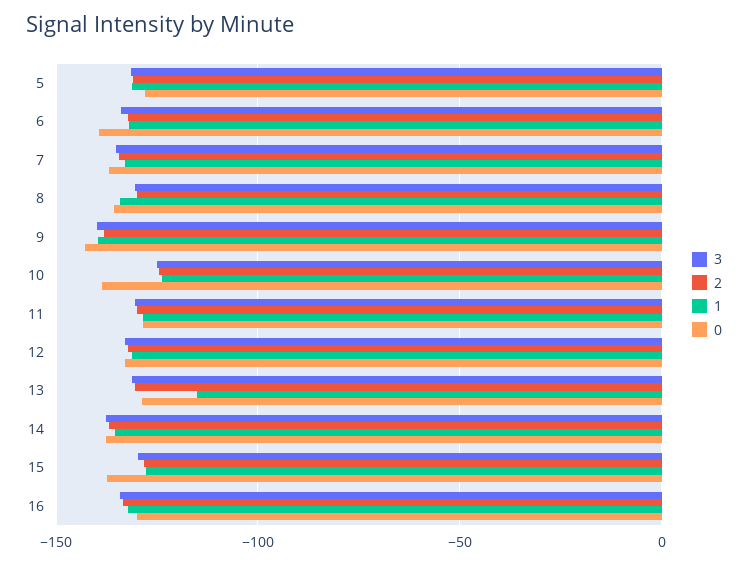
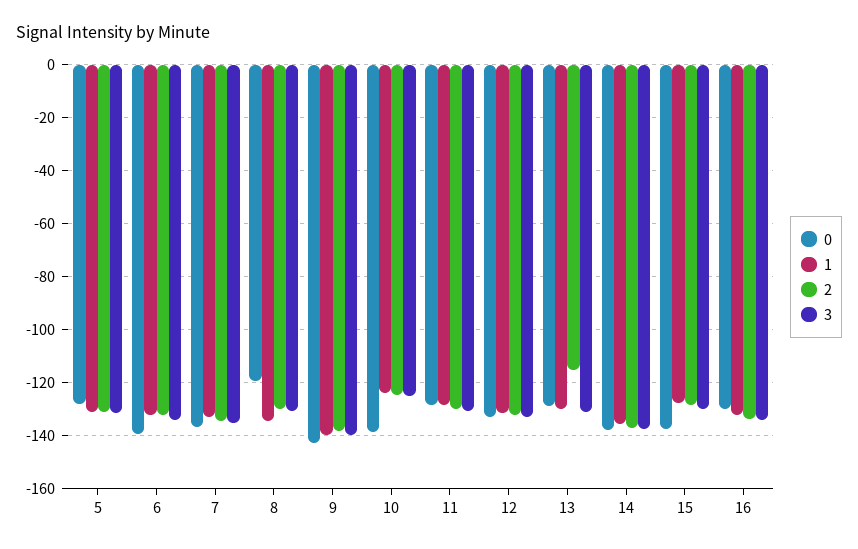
  {
    "3": {
      "5": -132.5,
      "6": -135,
      "7": -135,
      "8": -130,
      "9": -140,
      "10": -125,
      "11": -130,
      "12": -132.5,
      "13": -130,
      "14": -137.5,
      "15": -130,
      "16": -135
    },
    "2": {
      "5": -130,
      "6": -132.5,
      "7": -135,
      "8": -130,
      "9": -137.5,
      "10": -125,
      "11": -130,
      "12": -132.5,
-     "13": -130,
+     "13": -115,
      "14": -137.5,
      "15": -127.5,
      "16": -132.5
    },
    "1": {
      "5": -130,
      "6": -132.5,
      "7": -132.5,
      "8": -135,
      "9": -140,
      "10": -125,
      "11": -127.5,
      "12": -130,
-     "13": -115,
+     "13": -130,
      "14": -135,
      "15": -127.5,
      "16": -132.5
    },
    "0": {
      "5": -127.5,
      "6": -140,
      "7": -137.5,
-     "8": -135,
+     "8": -120,
      "9": -142.5,
      "10": -137.5,
      "11": -127.5,
      "12": -132.5,
      "13": -127.5,
      "14": -137.5,
      "15": -137.5,
      "16": -130
    }
  }

